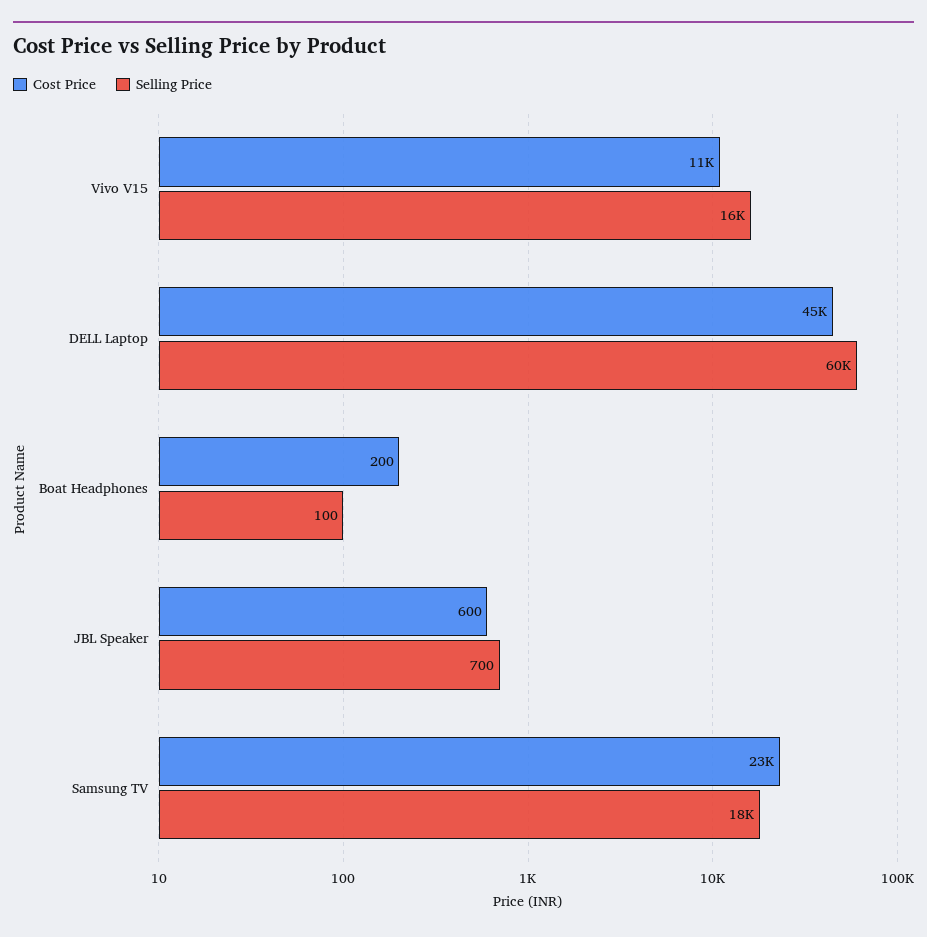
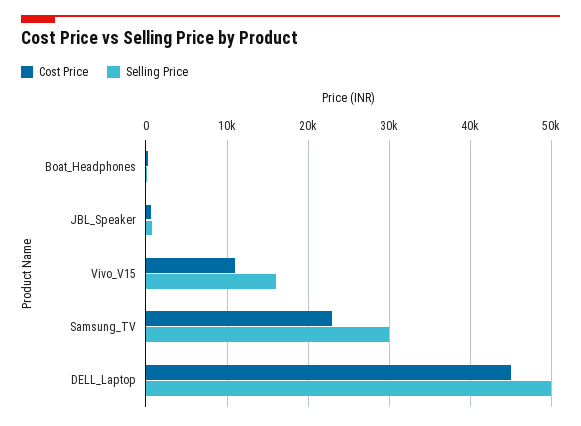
  {
    "Cost Price": {
      "Vivo V15": 11000,
      "DELL Laptop": 45000,
      "Boat Headphones": 200,
      "JBL Speaker": 600,
      "Samsung TV": 23000
    },
    "Selling Price": {
      "Vivo V15": 16000,
-     "DELL Laptop": 60000,
+     "DELL Laptop": 50000,
      "Boat Headphones": 100,
      "JBL Speaker": 700,
-     "Samsung TV": 18000
+     "Samsung TV": 30000
    }
  }

